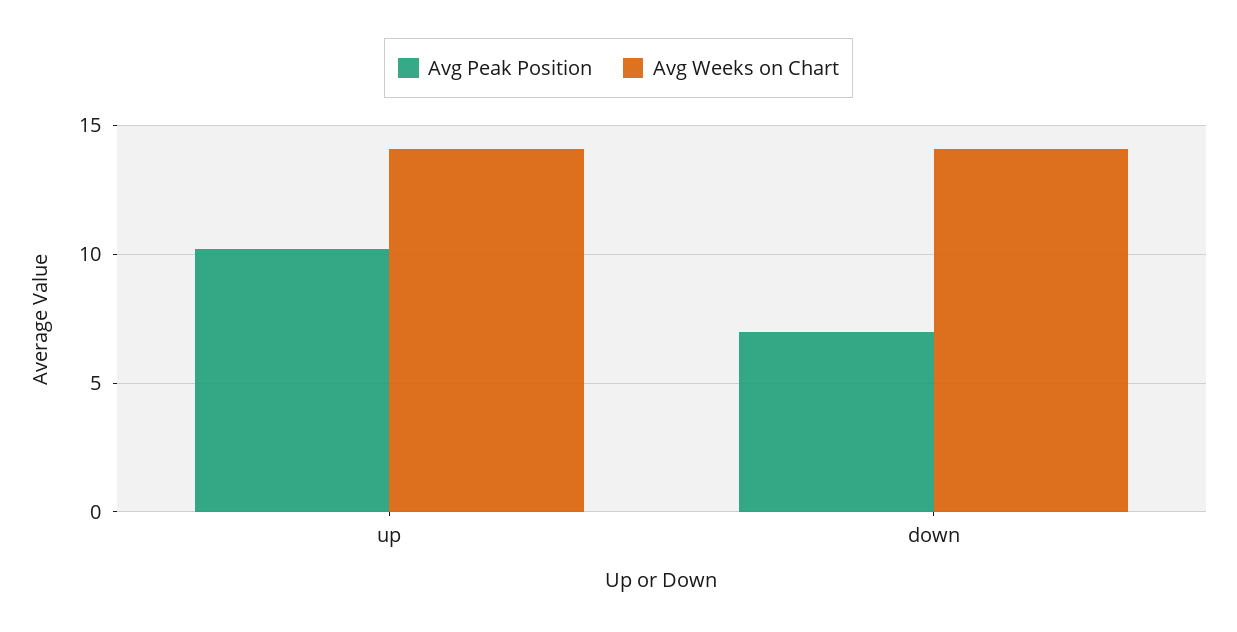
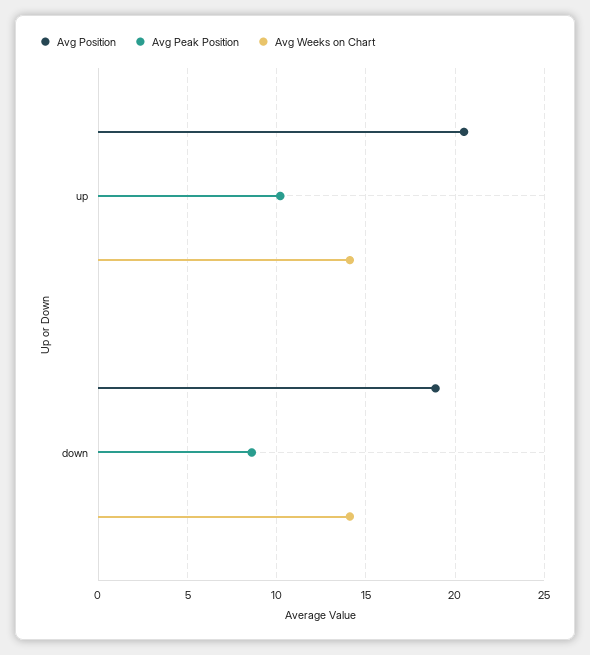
  {
    "Avg Peak Position": {
      "up": 10,
-     "down": 7
+     "down": 8.5
    },
    "Avg Weeks on Chart": {
      "up": 14,
      "down": 14
-   }
+   },
+   "Avg Position": {
+     "up": 20.5,
+     "down": 19
+   }
  }

